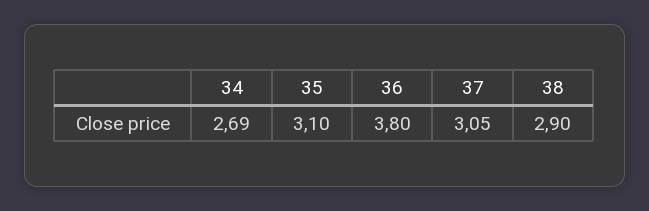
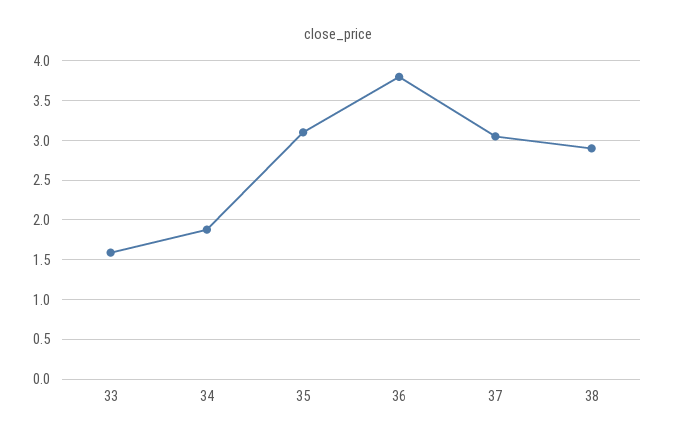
  {
-   "34": 2.69,
+   "34": 1.9,
    "35": 3.1,
    "36": 3.8,
    "37": 3.05,
-   "38": 2.9
+   "38": 2.9,
+   "33": 1.6
  }

